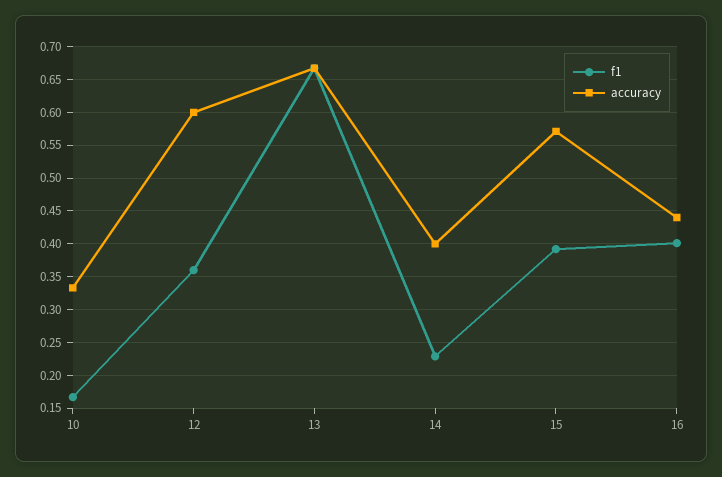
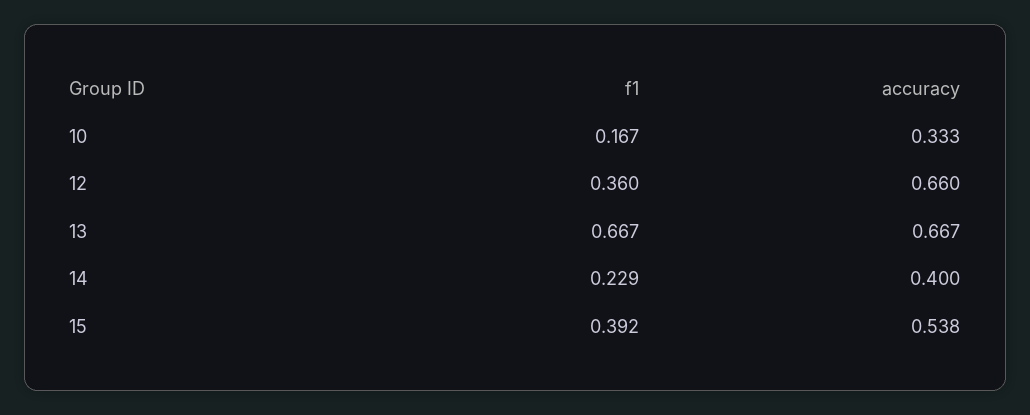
  {
    "f1": {
      "10": 0.167,
      "12": 0.36,
      "13": 0.667,
      "14": 0.229,
-     "15": 0.392,
+     "15": 0.392
-     "16": 0.4
    },
    "accuracy": {
      "10": 0.333,
-     "12": 0.6,
+     "12": 0.66,
      "13": 0.667,
      "14": 0.4,
-     "15": 0.57,
+     "15": 0.538
-     "16": 0.44
    }
  }

